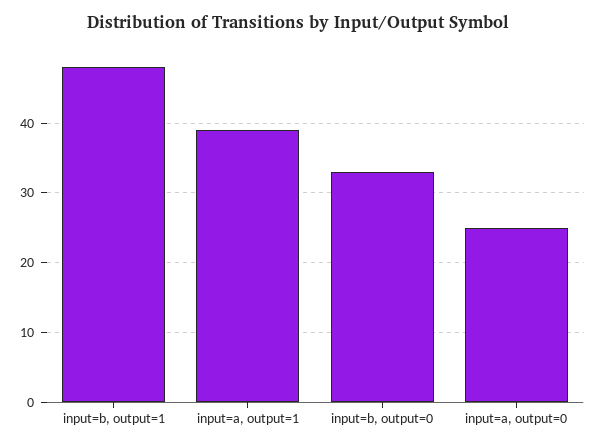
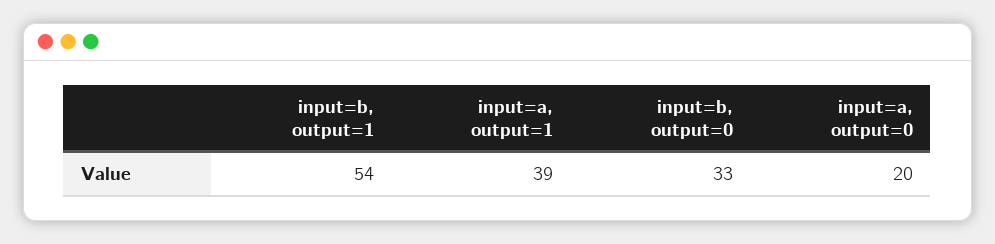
  {
-   "input=b, output=1": 48,
+   "input=b, output=1": 54,
    "input=a, output=1": 39,
    "input=b, output=0": 33,
-   "input=a, output=0": 25
+   "input=a, output=0": 20
  }

